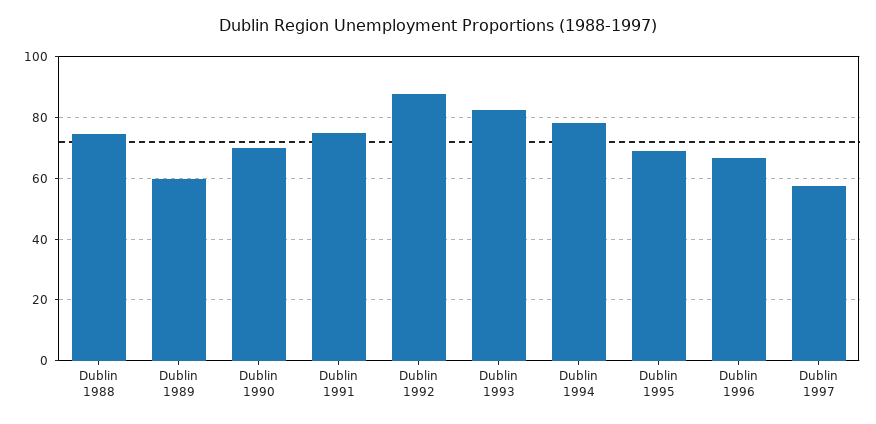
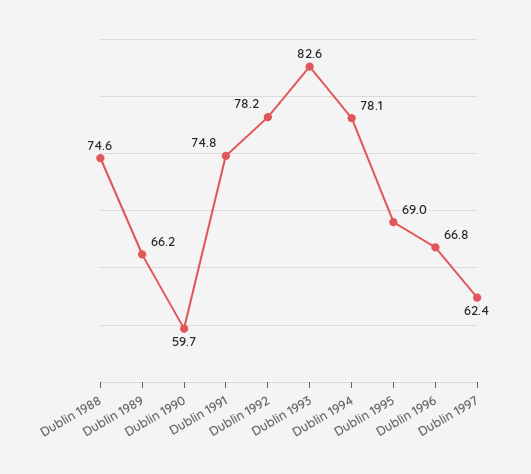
  {
    "Dublin 1988": 74.6,
-   "Dublin 1989": 60,
+   "Dublin 1989": 66.2,
-   "Dublin 1990": 70,
+   "Dublin 1990": 59.7,
    "Dublin 1991": 74.8,
-   "Dublin 1992": 88,
+   "Dublin 1992": 78.2,
    "Dublin 1993": 82.6,
    "Dublin 1994": 78.1,
    "Dublin 1995": 69,
    "Dublin 1996": 66.8,
-   "Dublin 1997": 58
+   "Dublin 1997": 62.4
  }

